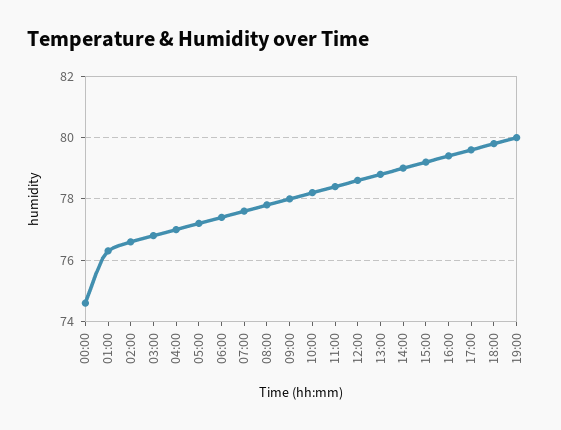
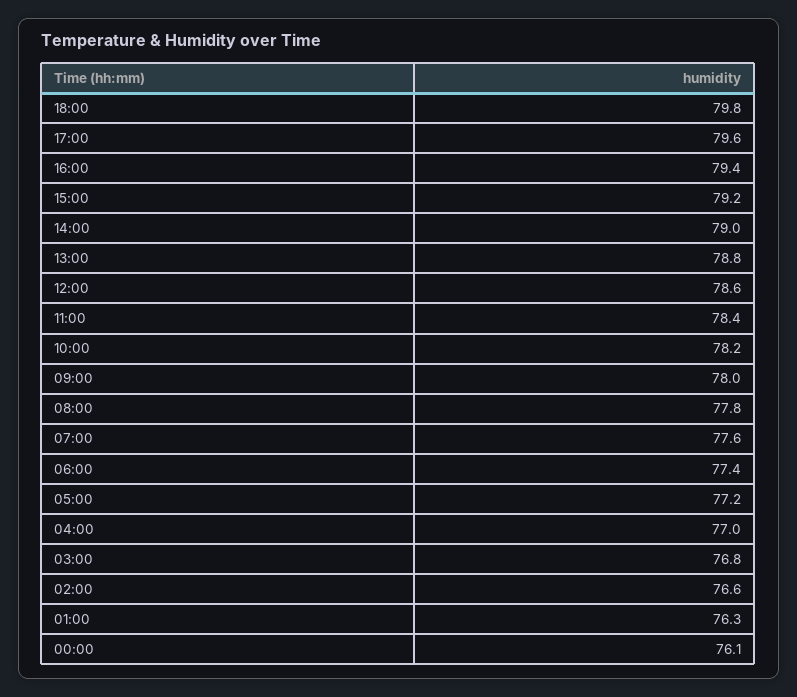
  {
-   "00:00": 74.5,
+   "00:00": 76.1,
    "01:00": 76.3,
    "02:00": 76.6,
    "03:00": 76.8,
    "04:00": 77,
    "05:00": 77.2,
    "06:00": 77.4,
    "07:00": 77.6,
    "08:00": 77.8,
    "09:00": 78,
    "10:00": 78.2,
    "11:00": 78.4,
    "12:00": 78.6,
    "13:00": 78.8,
    "14:00": 79,
    "15:00": 79.2,
    "16:00": 79.4,
    "17:00": 79.6,
-   "18:00": 79.8,
+   "18:00": 79.8
-   "19:00": 80
  }

